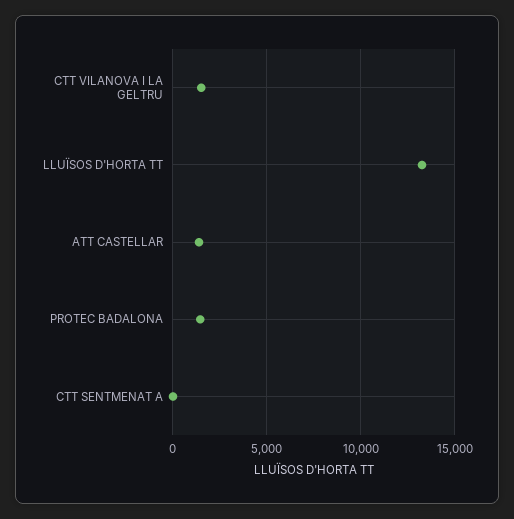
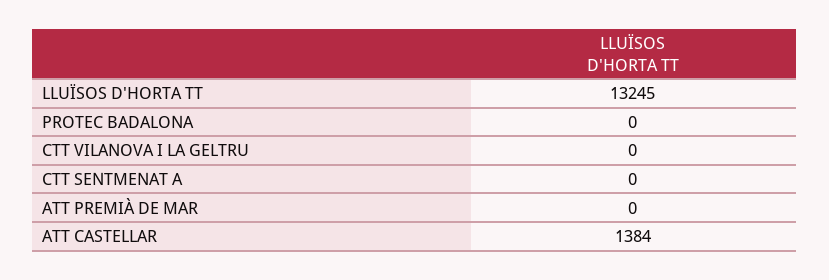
  {
-   "CTT VILANOVA I LA GELTRU": 1500,
+   "CTT VILANOVA I LA GELTRU": 0,
    "LLUÏSOS D'HORTA TT": 13245,
    "ATT CASTELLAR": 1384,
-   "PROTEC BADALONA": 1500,
+   "PROTEC BADALONA": 0,
-   "CTT SENTMENAT A": 0
+   "CTT SENTMENAT A": 0,
+   "ATT PREMIÀ DE MAR": 0
  }

